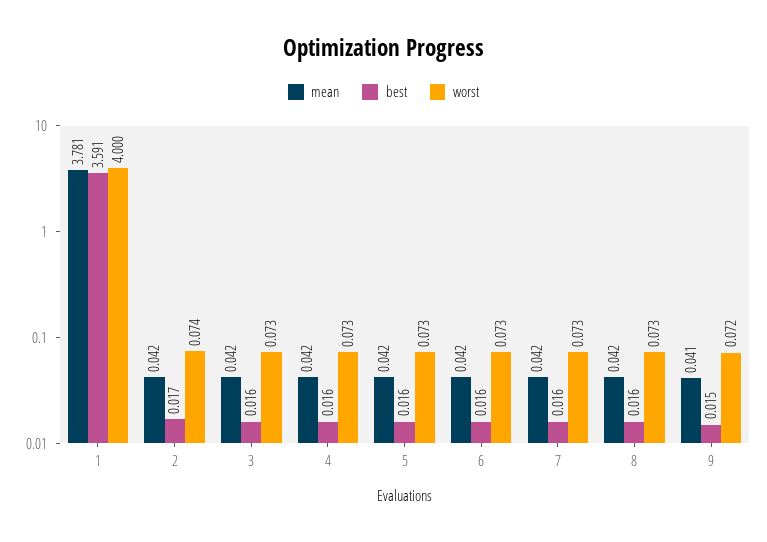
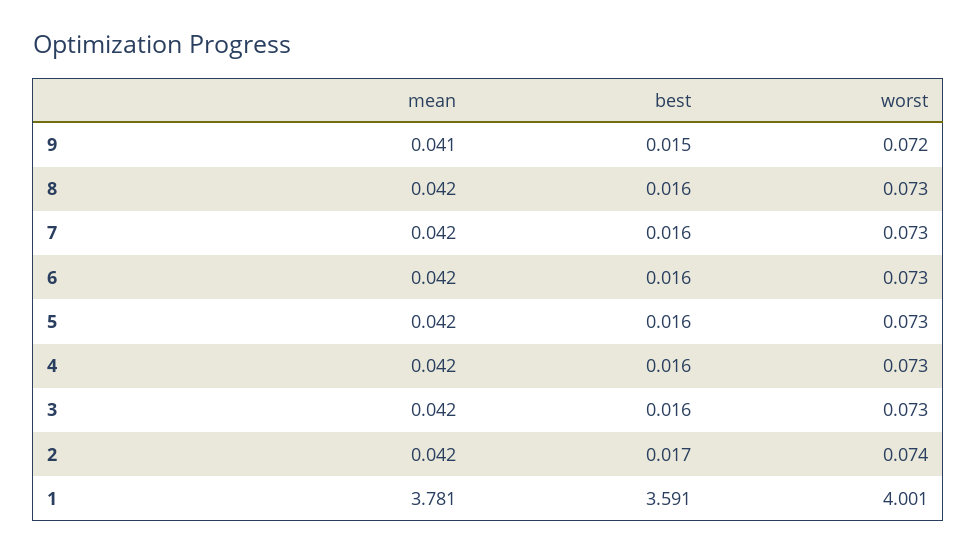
  {
    "mean": {
      "1": 3.781,
      "2": 0.042,
      "3": 0.042,
      "4": 0.042,
      "5": 0.042,
      "6": 0.042,
      "7": 0.042,
      "8": 0.042,
      "9": 0.041
    },
    "best": {
      "1": 3.591,
      "2": 0.017,
      "3": 0.016,
      "4": 0.016,
      "5": 0.016,
      "6": 0.016,
      "7": 0.016,
      "8": 0.016,
      "9": 0.015
    },
    "worst": {
-     "1": 4,
+     "1": 4.001,
      "2": 0.074,
      "3": 0.073,
      "4": 0.073,
      "5": 0.073,
      "6": 0.073,
      "7": 0.073,
      "8": 0.073,
      "9": 0.072
    }
  }

